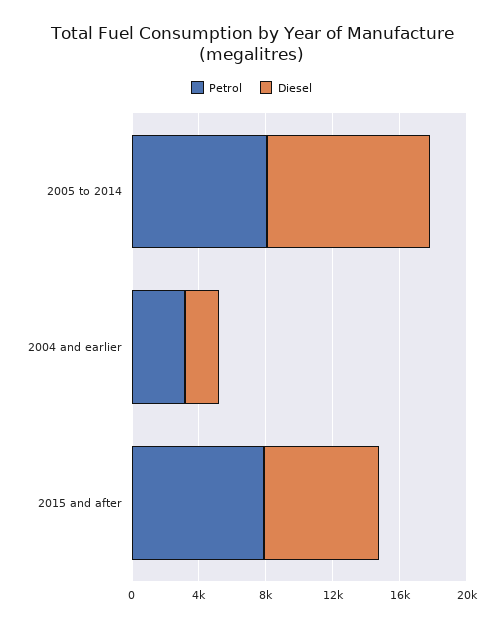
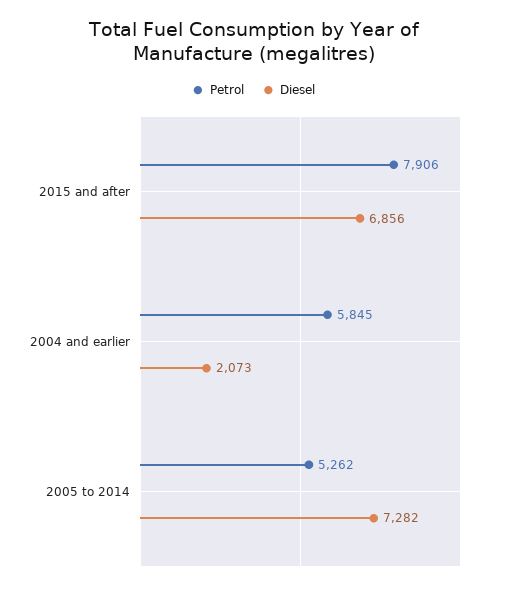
  {
    "Petrol": {
-     "2005 to 2014": 8000,
+     "2005 to 2014": 5262,
-     "2004 and earlier": 3000,
+     "2004 and earlier": 5845,
      "2015 and after": 7906
    },
    "Diesel": {
-     "2005 to 2014": 10000,
+     "2005 to 2014": 7282,
      "2004 and earlier": 2073,
      "2015 and after": 6856
    }
  }

